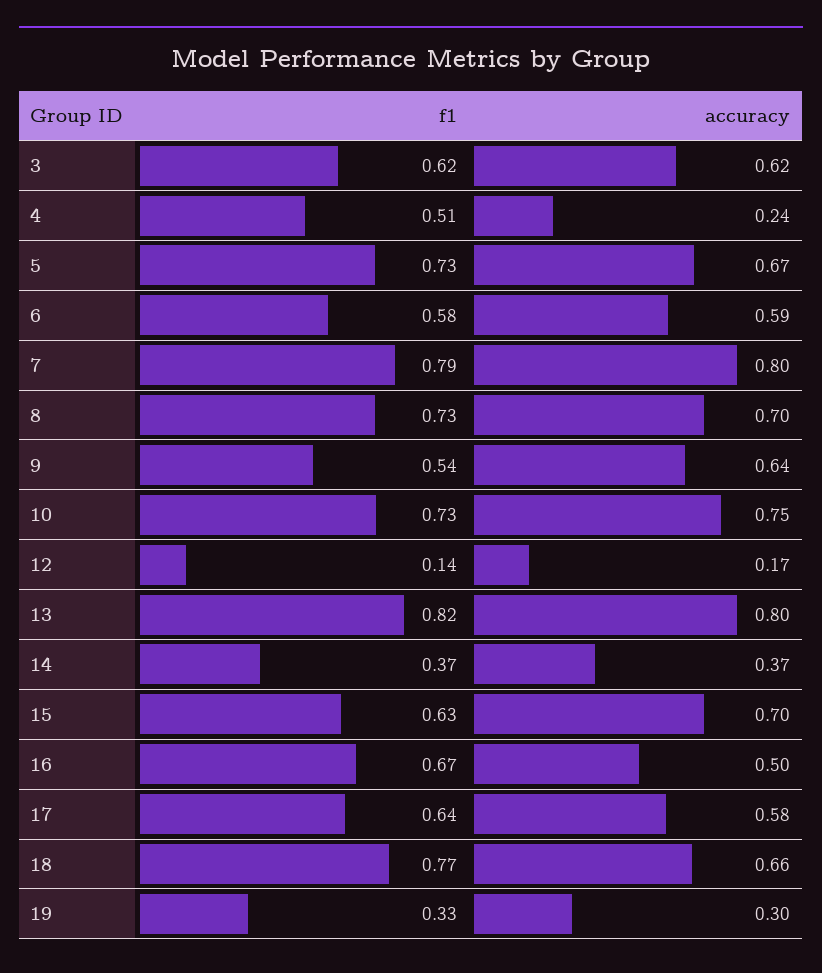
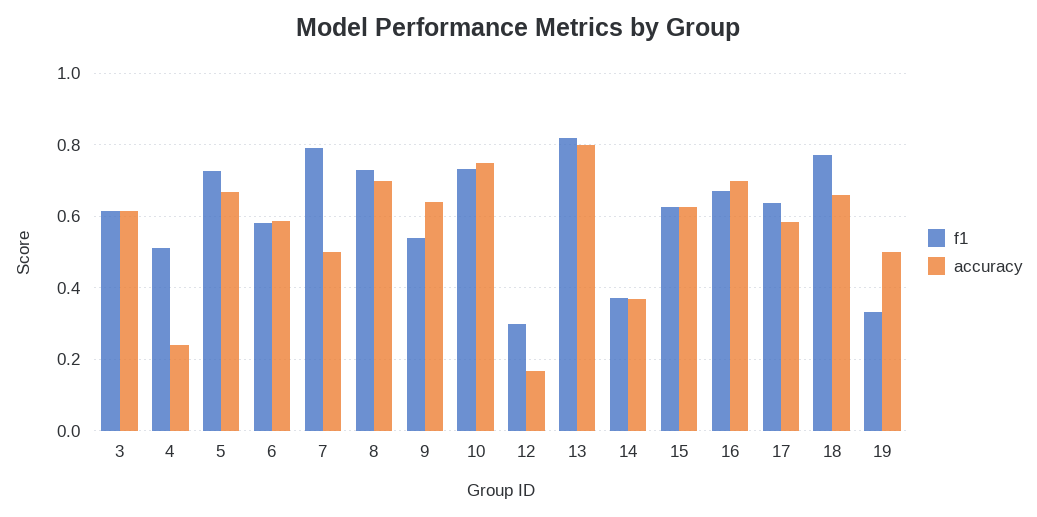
  {
    "f1": {
      "3": 0.62,
      "4": 0.51,
      "5": 0.73,
      "6": 0.58,
      "7": 0.79,
      "8": 0.73,
      "9": 0.54,
      "10": 0.73,
-     "12": 0.14,
+     "12": 0.3,
      "13": 0.82,
      "14": 0.37,
      "15": 0.63,
      "16": 0.67,
      "17": 0.64,
      "18": 0.77,
      "19": 0.33
    },
    "accuracy": {
      "3": 0.62,
      "4": 0.24,
      "5": 0.67,
      "6": 0.59,
-     "7": 0.8,
+     "7": 0.5,
      "8": 0.7,
      "9": 0.64,
      "10": 0.75,
      "12": 0.17,
      "13": 0.8,
      "14": 0.37,
-     "15": 0.7,
+     "15": 0.62,
-     "16": 0.5,
+     "16": 0.7,
      "17": 0.58,
      "18": 0.66,
-     "19": 0.3
+     "19": 0.5
    }
  }

